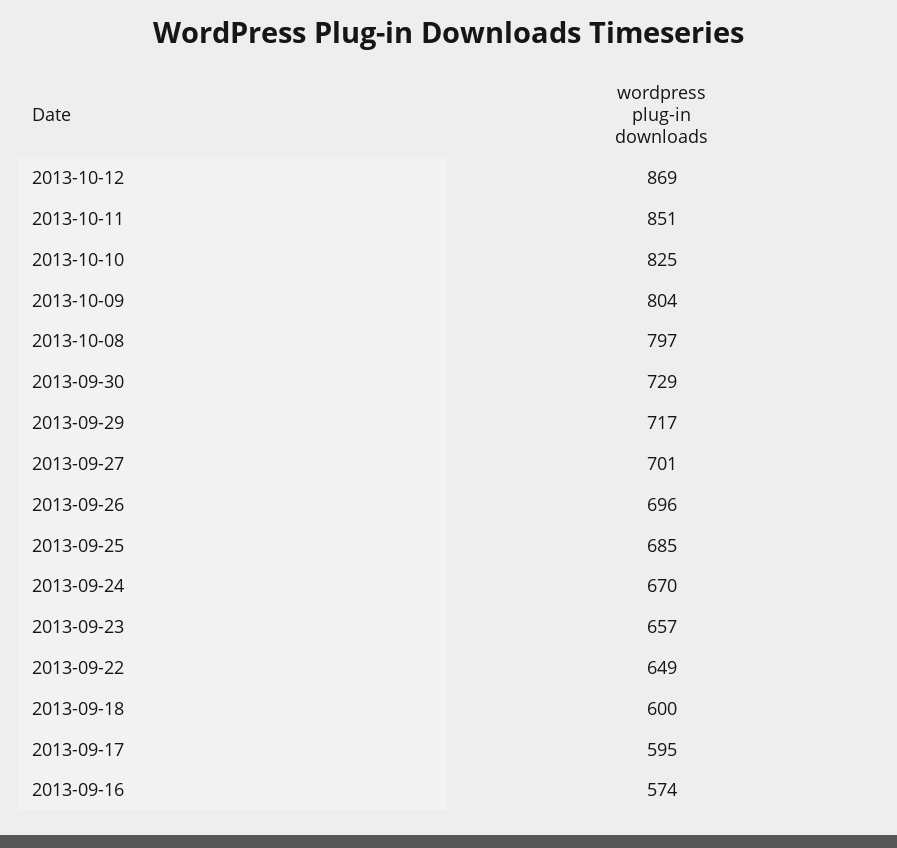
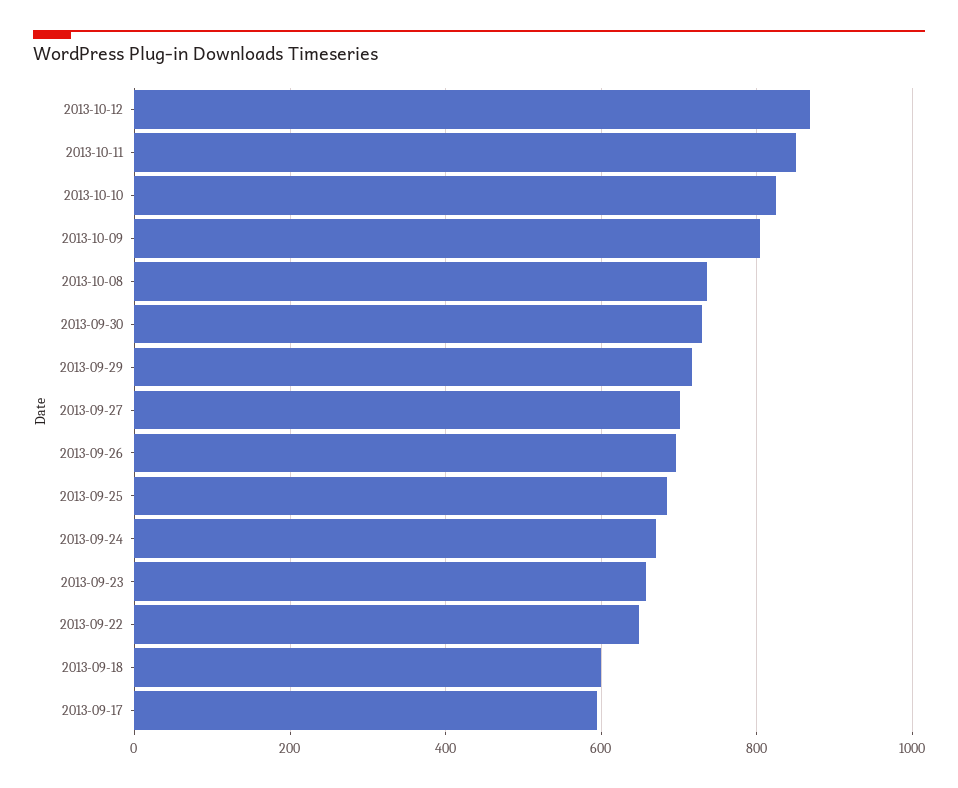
  {
    "2013-10-12": 869,
    "2013-10-11": 851,
    "2013-10-10": 825,
    "2013-10-09": 804,
-   "2013-10-08": 797,
+   "2013-10-08": 740,
    "2013-09-30": 729,
    "2013-09-29": 717,
    "2013-09-27": 701,
    "2013-09-26": 696,
    "2013-09-25": 685,
    "2013-09-24": 670,
    "2013-09-23": 657,
    "2013-09-22": 649,
    "2013-09-18": 600,
-   "2013-09-17": 595,
+   "2013-09-17": 595
-   "2013-09-16": 574
  }

